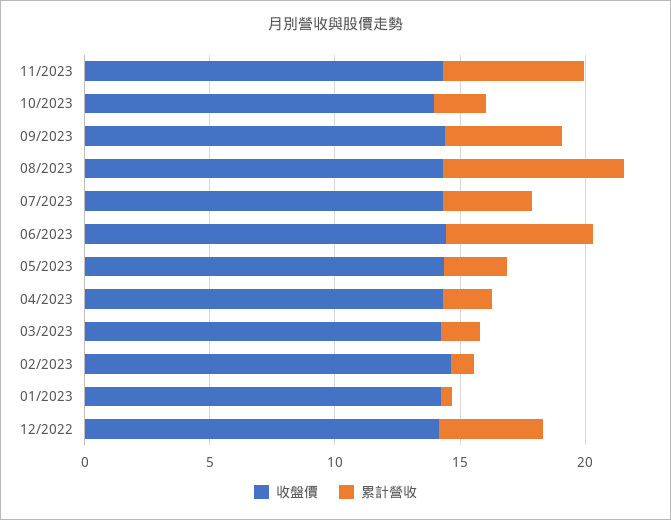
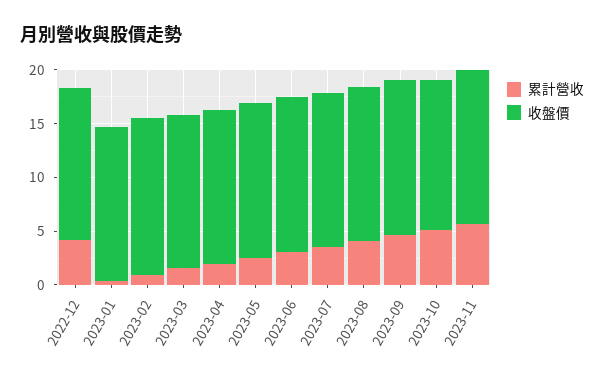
  {
    "收盤價": {
      "11/2023": 14,
      "10/2023": 14,
      "09/2023": 14,
      "08/2023": 14,
      "07/2023": 14,
      "06/2023": 14,
      "05/2023": 14,
      "04/2023": 14,
      "03/2023": 14,
      "02/2023": 15,
      "01/2023": 14,
      "12/2022": 14
    },
    "累計營收": {
      "11/2023": 6,
-     "10/2023": 2,
+     "10/2023": 5,
      "09/2023": 5,
-     "08/2023": 7,
+     "08/2023": 4,
      "07/2023": 4,
-     "06/2023": 6,
+     "06/2023": 3,
      "05/2023": 3,
      "04/2023": 2,
      "03/2023": 2,
      "02/2023": 1,
      "01/2023": 0,
      "12/2022": 4
    }
  }

